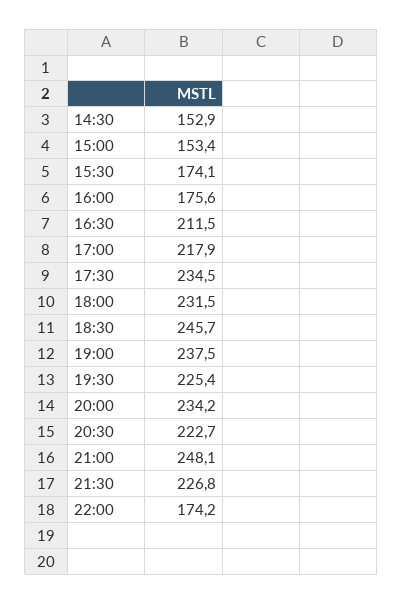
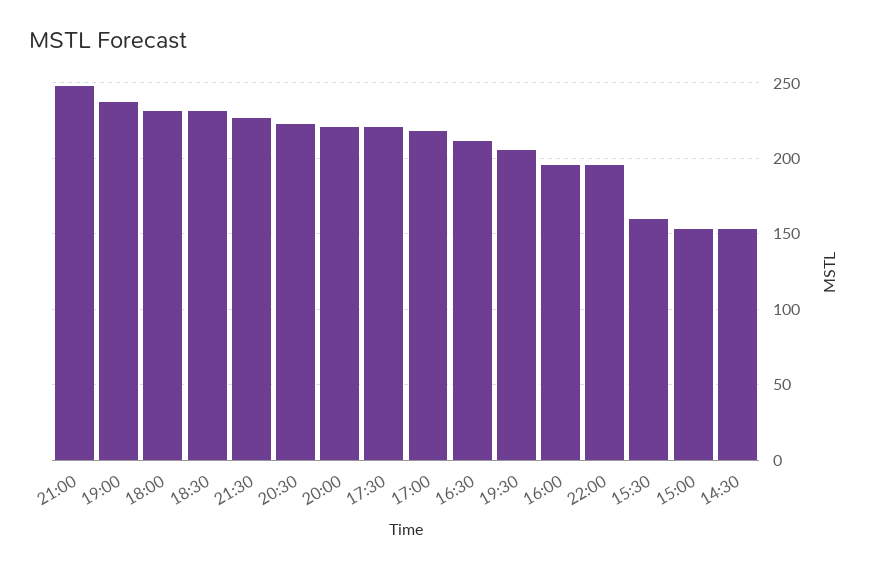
  {
    "14:30": 152.9,
    "15:00": 153.4,
-   "15:30": 174.1,
+   "15:30": 160,
-   "16:00": 175.6,
+   "16:00": 195,
    "16:30": 211.5,
    "17:00": 217.9,
-   "17:30": 234.5,
+   "17:30": 220,
    "18:00": 231.5,
-   "18:30": 245.7,
+   "18:30": 230,
    "19:00": 237.5,
-   "19:30": 225.4,
+   "19:30": 205,
-   "20:00": 234.2,
+   "20:00": 220,
    "20:30": 222.7,
    "21:00": 248.1,
    "21:30": 226.8,
-   "22:00": 174.2
+   "22:00": 195
  }

